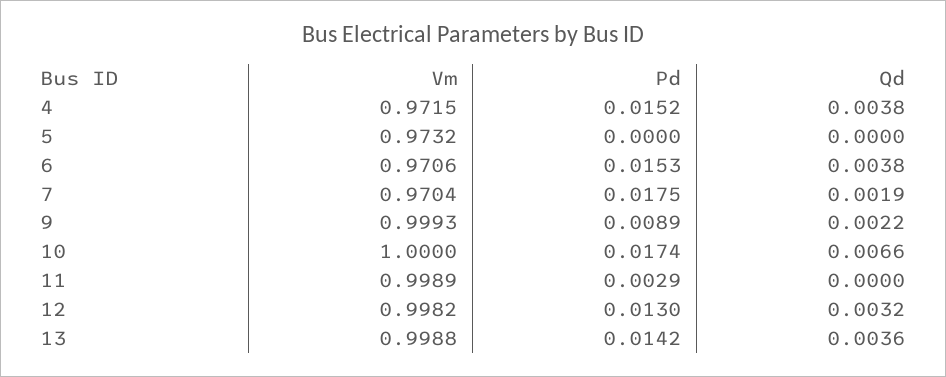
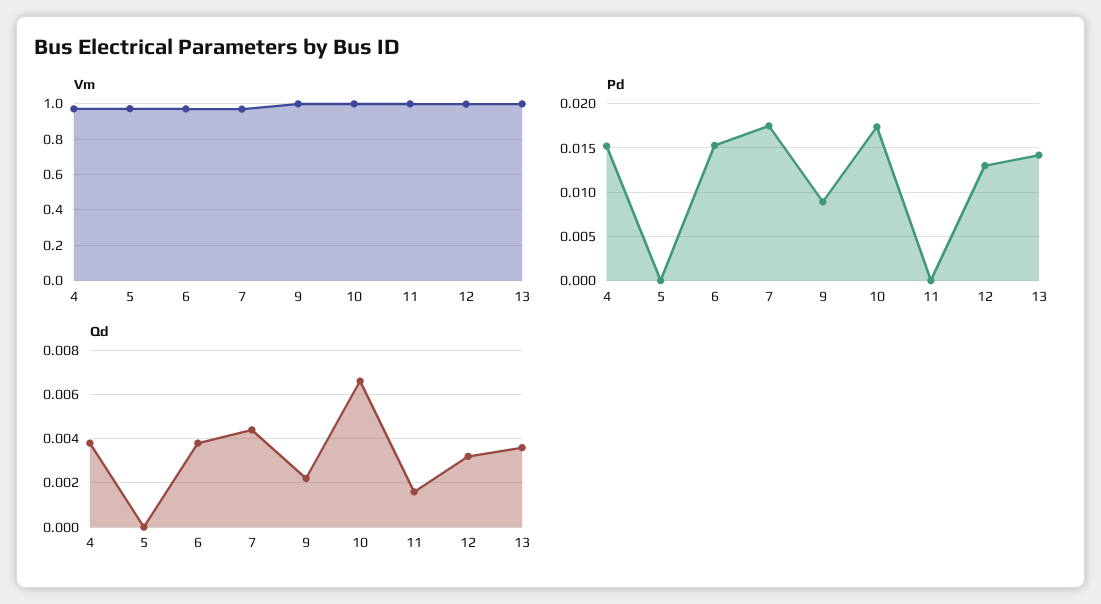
  {
    "Vm": {
      "4": 0.9715,
      "5": 0.9732,
      "6": 0.9706,
      "7": 0.9704,
      "9": 0.9993,
      "10": 1,
      "11": 0.9989,
      "12": 0.9982,
      "13": 0.9988
    },
    "Pd": {
      "4": 0.0152,
      "5": 0,
      "6": 0.0153,
      "7": 0.0175,
      "9": 0.0089,
      "10": 0.0174,
-     "11": 0.0029,
+     "11": 0,
      "12": 0.013,
      "13": 0.0142
    },
    "Qd": {
      "4": 0.0038,
      "5": 0,
      "6": 0.0038,
-     "7": 0.0019,
+     "7": 0.0045,
      "9": 0.0022,
      "10": 0.0066,
-     "11": 0,
+     "11": 0.0015,
      "12": 0.0032,
      "13": 0.0036
    }
  }

